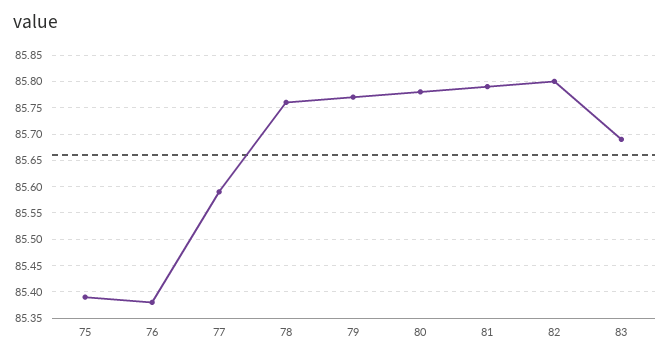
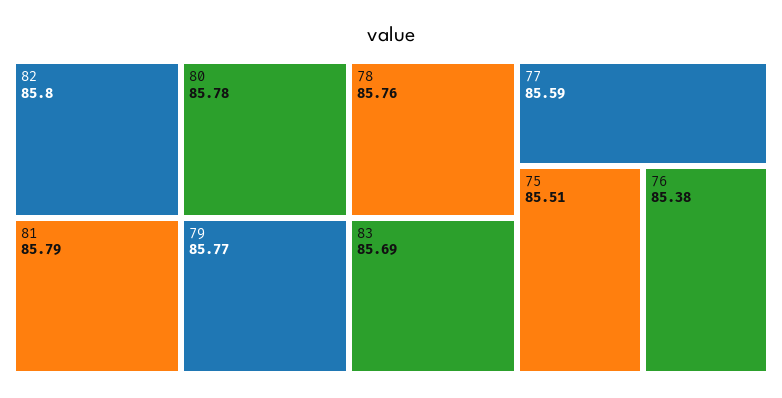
  {
-   "75": 85.4,
+   "75": 85.51,
    "76": 85.38,
    "77": 85.59,
    "78": 85.76,
    "79": 85.77,
    "80": 85.78,
    "81": 85.79,
    "82": 85.8,
    "83": 85.69
  }

